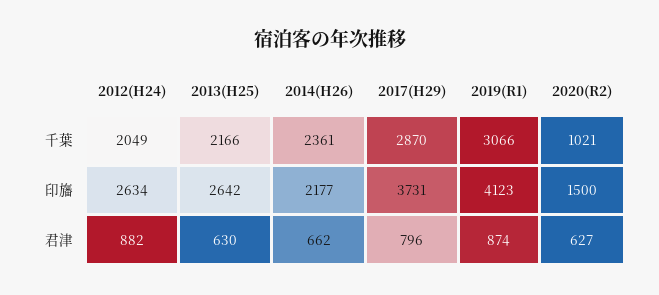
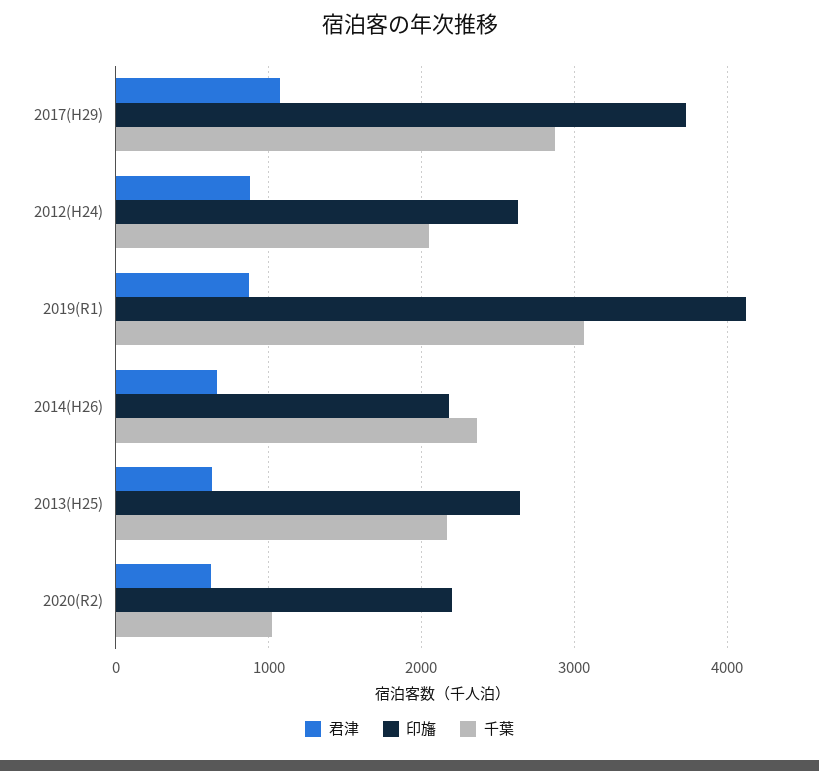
  {
    "千葉": {
      "2012(H24)": 2049,
      "2013(H25)": 2166,
      "2014(H26)": 2361,
      "2017(H29)": 2870,
      "2019(R1)": 3066,
      "2020(R2)": 1021
    },
    "印旛": {
      "2012(H24)": 2634,
      "2013(H25)": 2642,
      "2014(H26)": 2177,
      "2017(H29)": 3731,
      "2019(R1)": 4123,
-     "2020(R2)": 1500
+     "2020(R2)": 2200
    },
    "君津": {
      "2012(H24)": 882,
      "2013(H25)": 630,
      "2014(H26)": 662,
-     "2017(H29)": 796,
+     "2017(H29)": 1100,
      "2019(R1)": 874,
      "2020(R2)": 627
    }
  }

